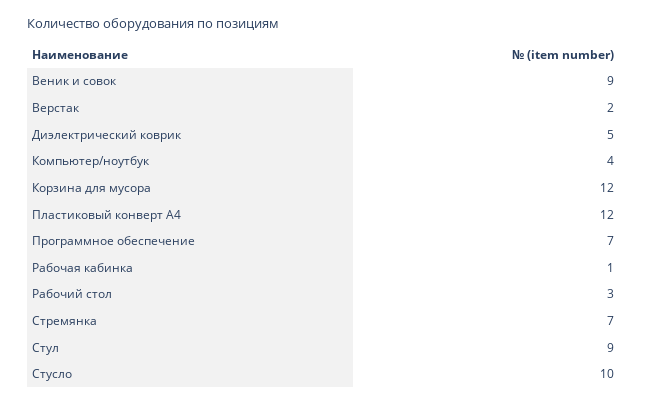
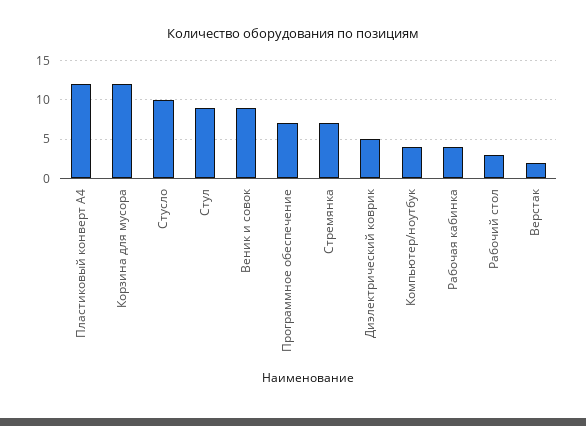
  {
    "Веник и совок": 9,
    "Верстак": 2,
    "Диэлектрический коврик": 5,
    "Компьютер/ноутбук": 4,
    "Корзина для мусора": 12,
    "Пластиковый конверт А4": 12,
    "Программное обеспечение": 7,
-   "Рабочая кабинка": 1,
+   "Рабочая кабинка": 4,
    "Рабочий стол": 3,
    "Стремянка": 7,
    "Стул": 9,
    "Стусло": 10
  }

